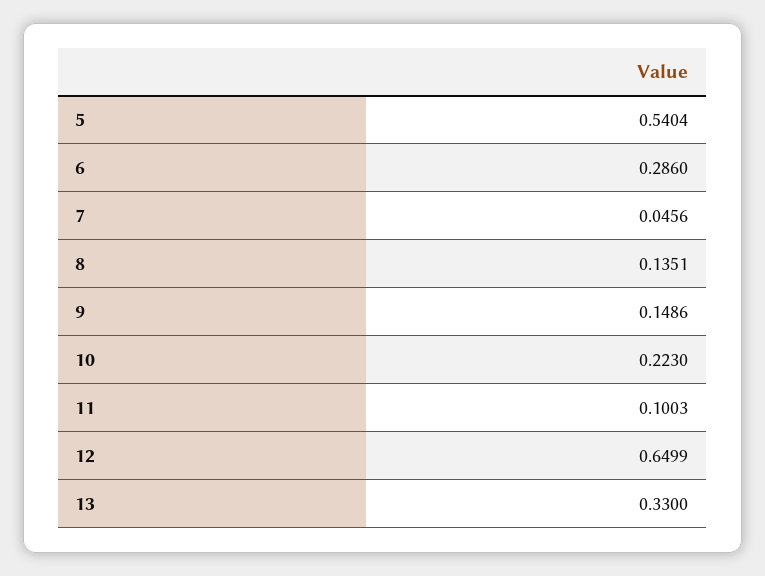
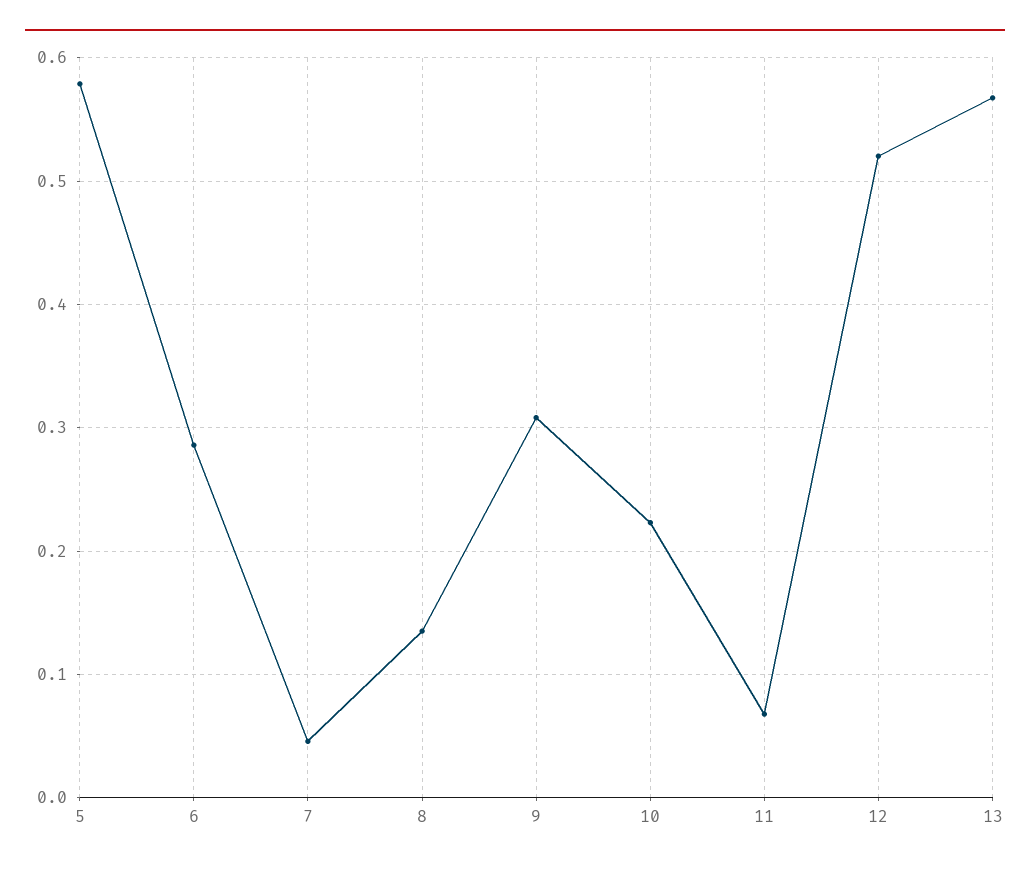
  {
-   "5": 0.5404,
+   "5": 0.58,
    "6": 0.286,
    "7": 0.0456,
    "8": 0.1351,
-   "9": 0.1486,
+   "9": 0.31,
    "10": 0.223,
-   "11": 0.1003,
+   "11": 0.07,
-   "12": 0.6499,
+   "12": 0.52,
-   "13": 0.33
+   "13": 0.57
  }

